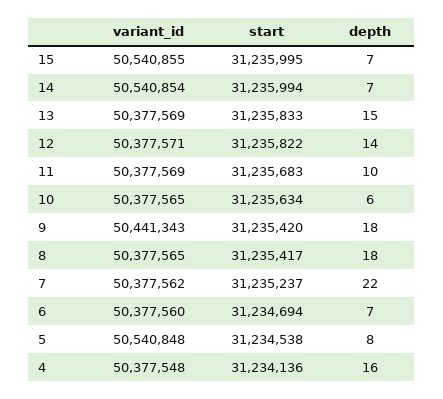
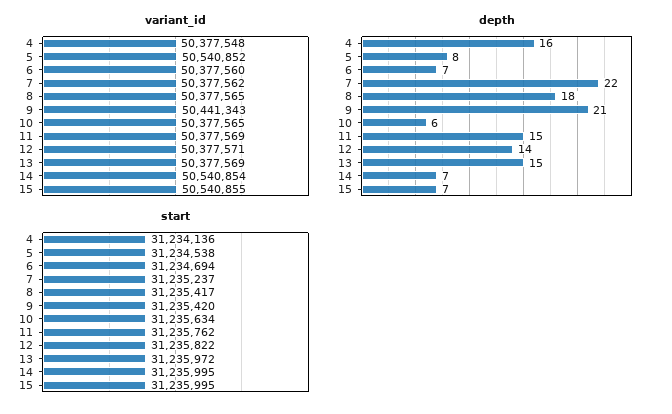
  {
    "variant_id": {
      "15": 50540855,
      "14": 50540854,
      "13": 50377569,
      "12": 50377571,
      "11": 50377569,
      "10": 50377565,
      "9": 50441343,
      "8": 50377565,
      "7": 50377562,
      "6": 50377560,
-     "5": 50540848,
+     "5": 50540852,
      "4": 50377548
    },
    "start": {
      "15": 31235995,
-     "14": 31235994,
+     "14": 31235995,
-     "13": 31235833,
+     "13": 31235972,
      "12": 31235822,
-     "11": 31235683,
+     "11": 31235762,
      "10": 31235634,
      "9": 31235420,
      "8": 31235417,
      "7": 31235237,
      "6": 31234694,
      "5": 31234538,
      "4": 31234136
    },
    "depth": {
      "15": 7,
      "14": 7,
      "13": 15,
      "12": 14,
-     "11": 10,
+     "11": 15,
      "10": 6,
-     "9": 18,
+     "9": 21,
      "8": 18,
      "7": 22,
      "6": 7,
      "5": 8,
      "4": 16
    }
  }

